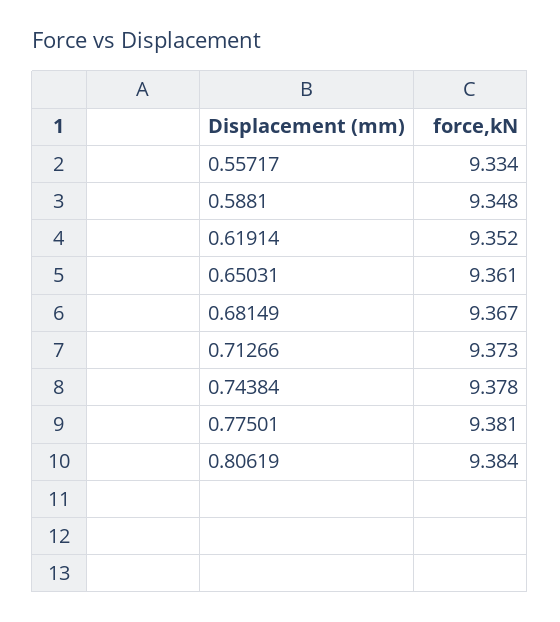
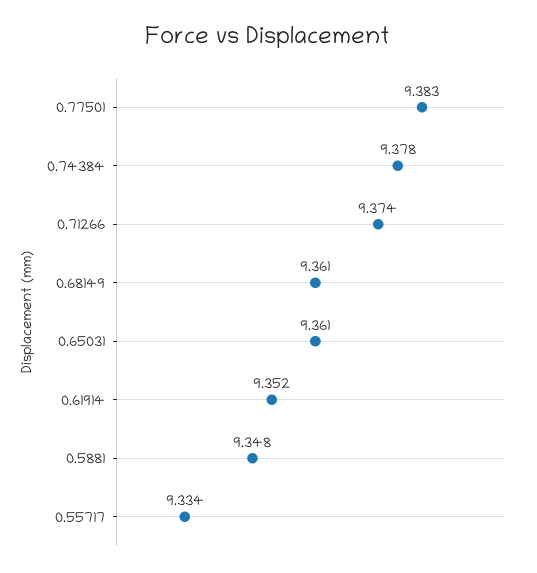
  {
    "0.55717": 9.334,
    "0.5881": 9.348,
    "0.61914": 9.352,
    "0.65031": 9.361,
-   "0.68149": 9.367,
+   "0.68149": 9.361,
-   "0.71266": 9.373,
+   "0.71266": 9.374,
    "0.74384": 9.378,
-   "0.77501": 9.381,
+   "0.77501": 9.383
-   "0.80619": 9.384
  }

